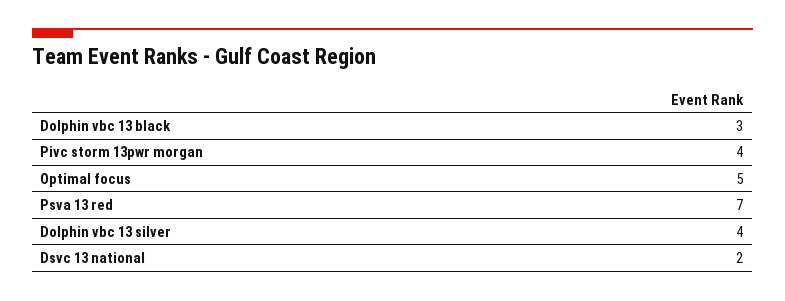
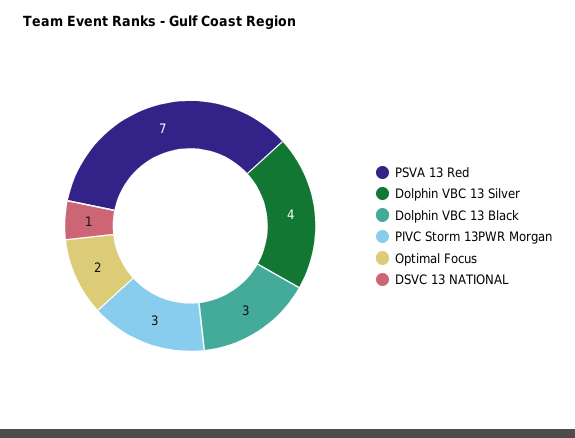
  {
    "Dolphin vbc 13 black": 3,
-   "Pivc storm 13pwr morgan": 4,
+   "Pivc storm 13pwr morgan": 3,
-   "Optimal focus": 5,
+   "Optimal focus": 2,
    "Psva 13 red": 7,
    "Dolphin vbc 13 silver": 4,
-   "Dsvc 13 national": 2
+   "Dsvc 13 national": 1
  }

